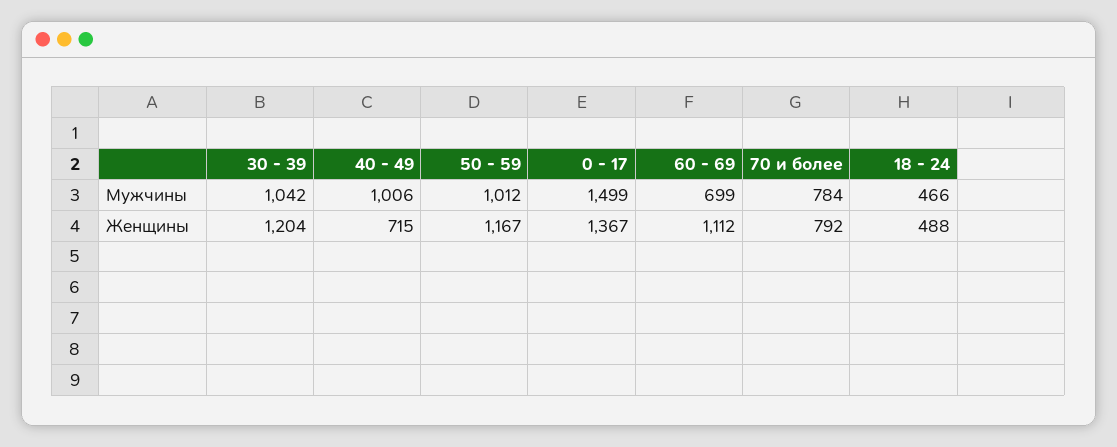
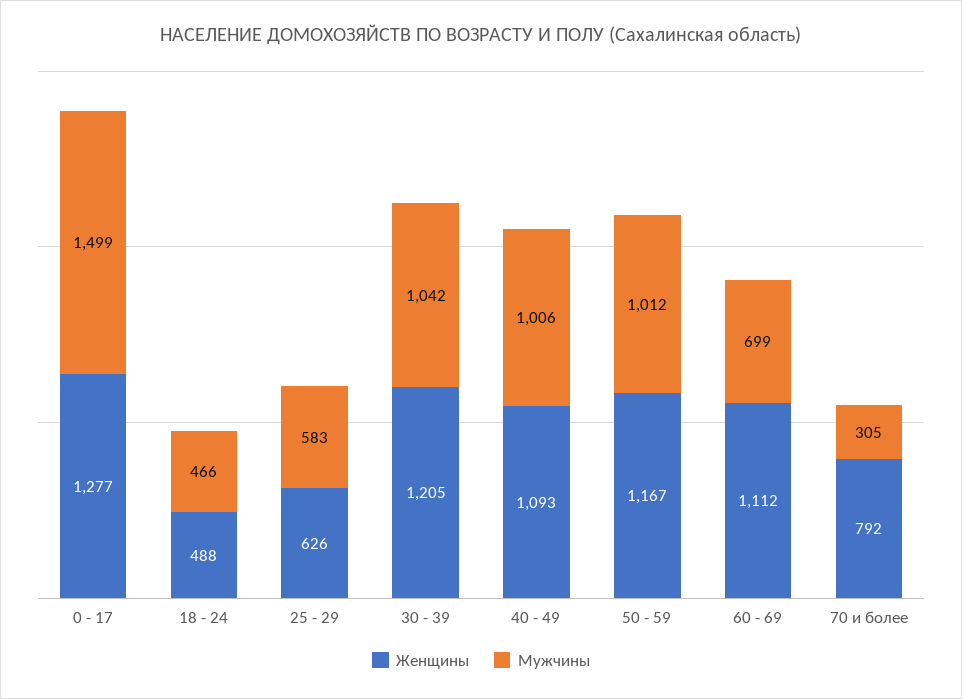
  {
    "Мужчины": {
      "30 - 39": 1042,
      "40 - 49": 1006,
      "50 - 59": 1012,
      "0 - 17": 1499,
      "60 - 69": 699,
-     "70 и более": 784,
+     "70 и более": 305,
-     "18 - 24": 466
+     "18 - 24": 466,
+     "25 - 29": 583
    },
    "Женщины": {
-     "30 - 39": 1204,
+     "30 - 39": 1205,
-     "40 - 49": 715,
+     "40 - 49": 1093,
      "50 - 59": 1167,
-     "0 - 17": 1367,
+     "0 - 17": 1277,
      "60 - 69": 1112,
      "70 и более": 792,
-     "18 - 24": 488
+     "18 - 24": 488,
+     "25 - 29": 626
    }
  }

